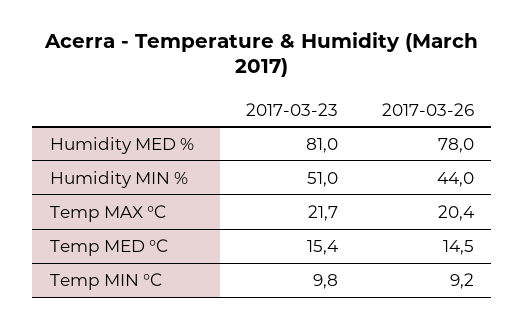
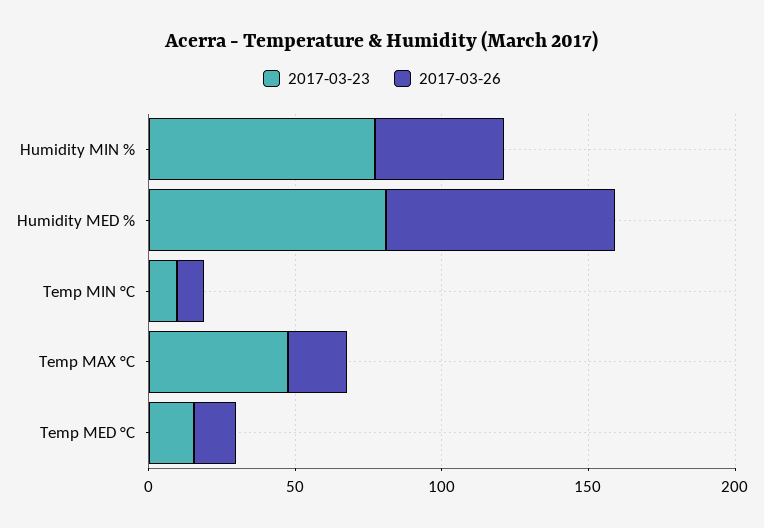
  {
    "2017-03-23": {
      "Humidity MED %": 81,
-     "Humidity MIN %": 51,
+     "Humidity MIN %": 80,
-     "Temp MAX °C": 21.7,
+     "Temp MAX °C": 50,
      "Temp MED °C": 15.4,
      "Temp MIN °C": 9.8
    },
    "2017-03-26": {
      "Humidity MED %": 78,
      "Humidity MIN %": 44,
      "Temp MAX °C": 20.4,
      "Temp MED °C": 14.5,
      "Temp MIN °C": 9.2
    }
  }

